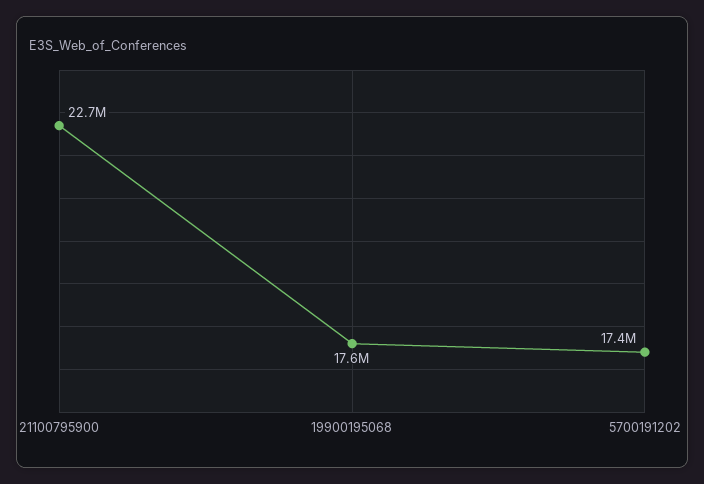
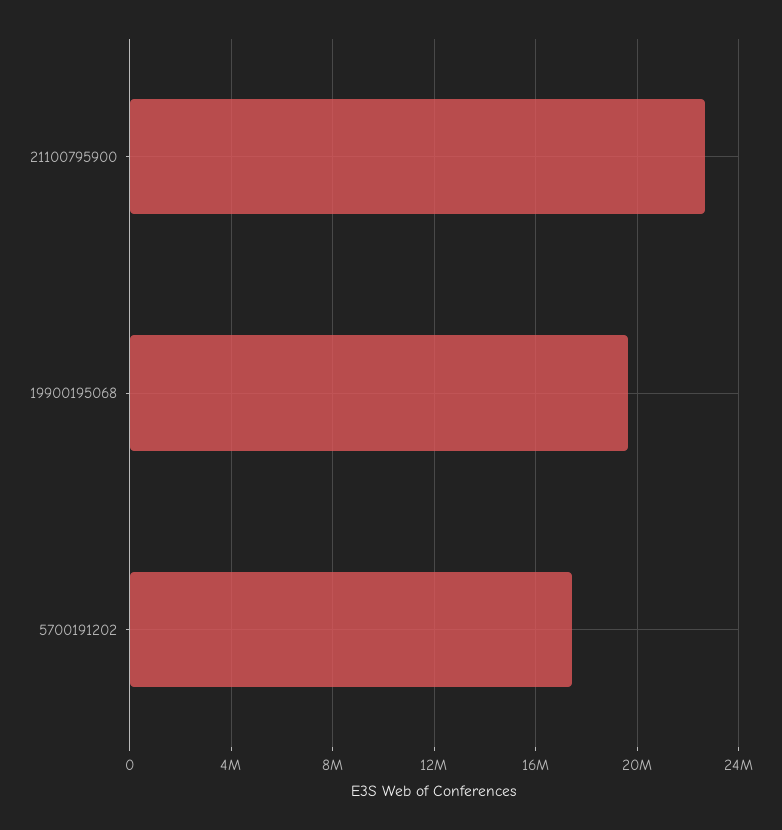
  {
    "21100795900": 22700000,
-   "19900195068": 17600000,
+   "19900195068": 19500000,
    "5700191202": 17400000
  }

